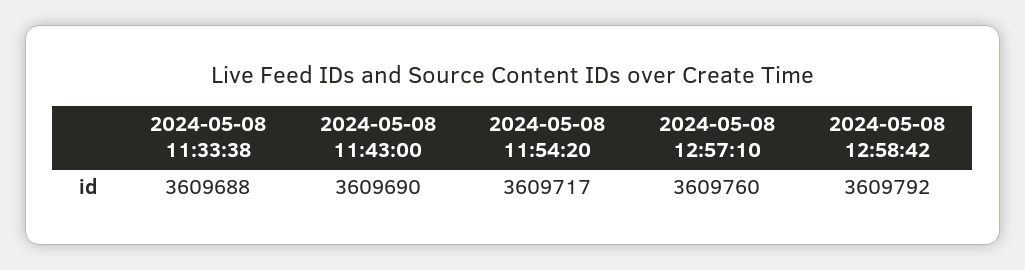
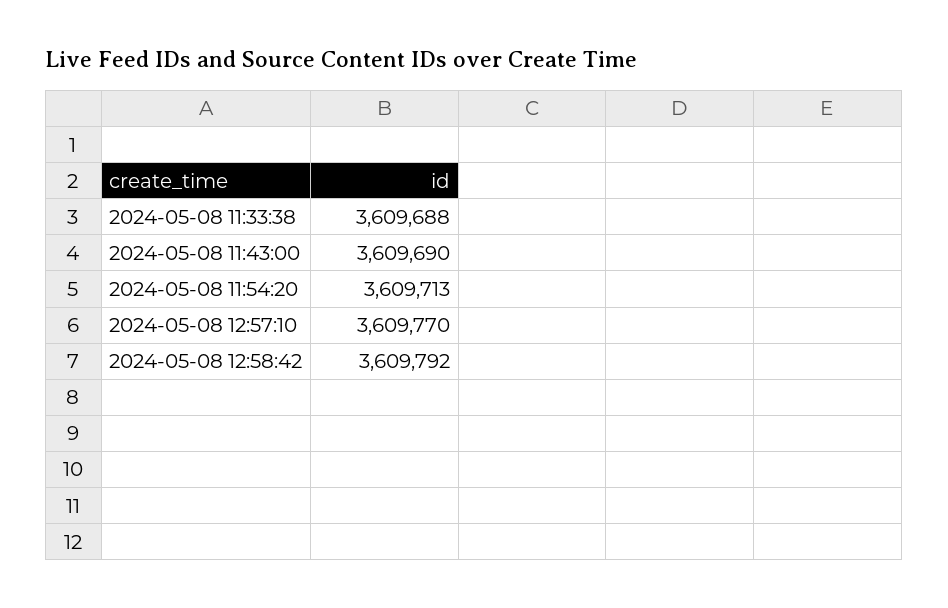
  {
    "2024-05-08 11:33:38": 3609688,
    "2024-05-08 11:43:00": 3609690,
-   "2024-05-08 11:54:20": 3609717,
+   "2024-05-08 11:54:20": 3609713,
-   "2024-05-08 12:57:10": 3609760,
+   "2024-05-08 12:57:10": 3609770,
    "2024-05-08 12:58:42": 3609792
  }

